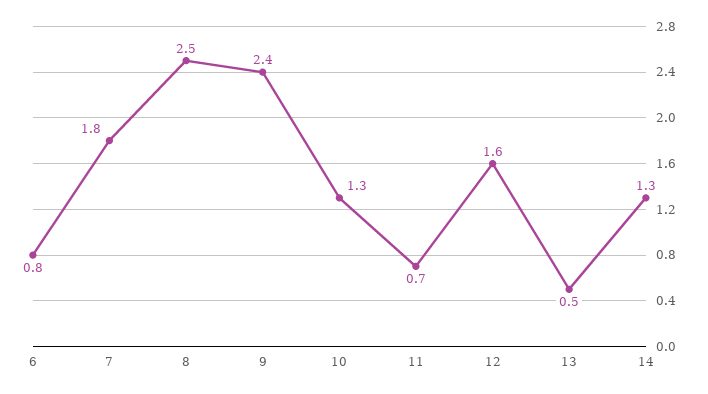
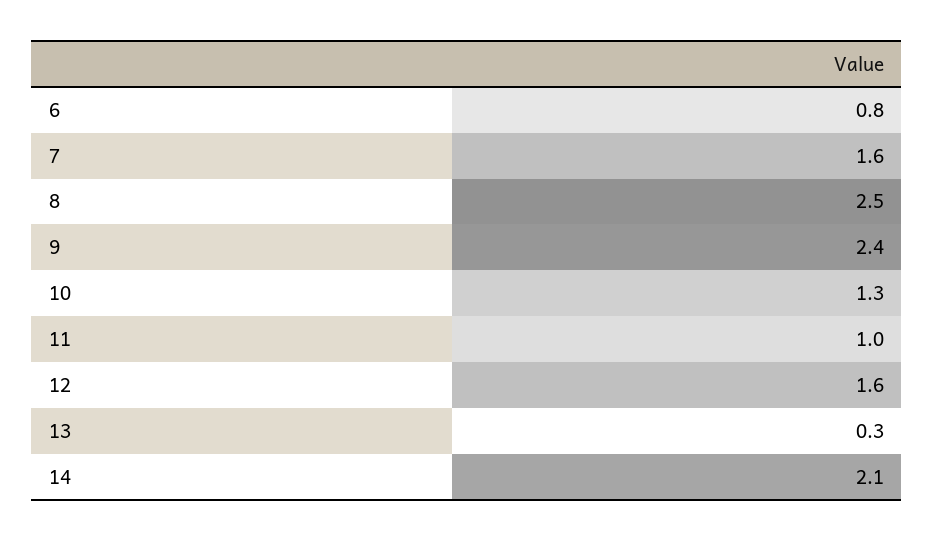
  {
    "6": 0.8,
-   "7": 1.8,
+   "7": 1.6,
    "8": 2.5,
    "9": 2.4,
    "10": 1.3,
-   "11": 0.7,
+   "11": 1,
    "12": 1.6,
-   "13": 0.5,
+   "13": 0.3,
-   "14": 1.3
+   "14": 2.1
  }

